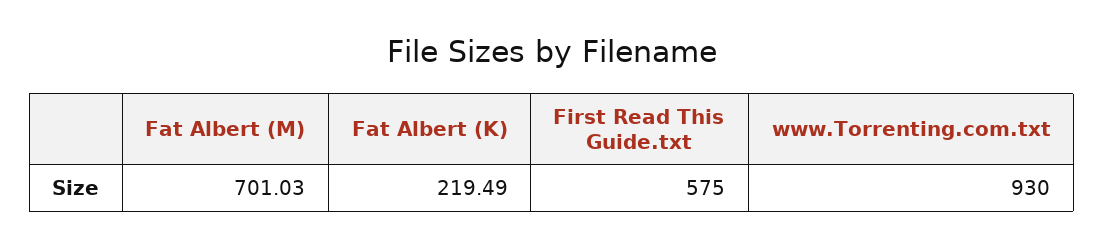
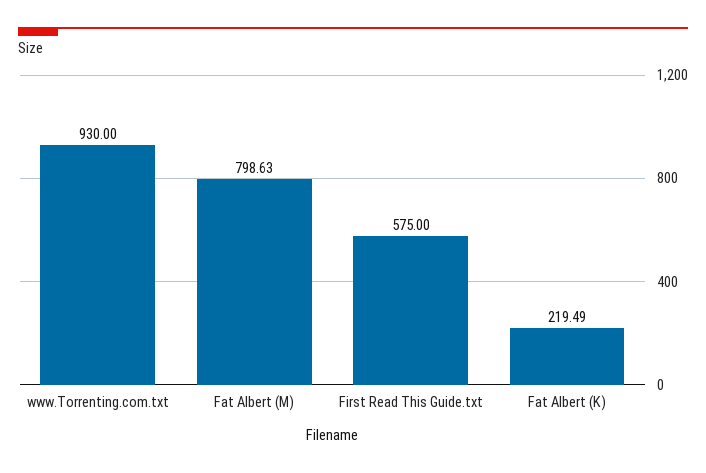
  {
-   "Fat Albert (M)": 701.03,
+   "Fat Albert (M)": 798.63,
    "Fat Albert (K)": 219.49,
    "First Read This Guide.txt": 575,
    "www.Torrenting.com.txt": 930
  }

